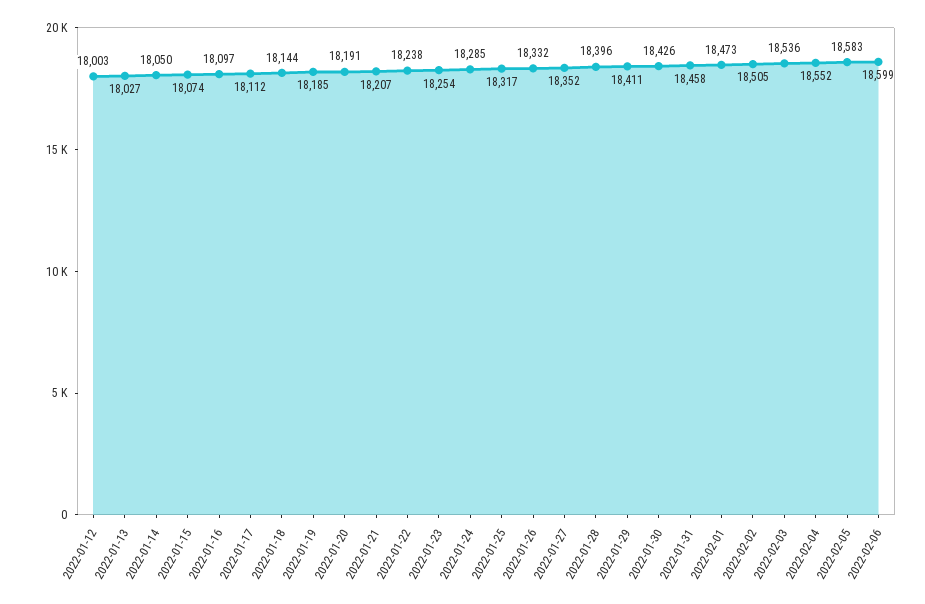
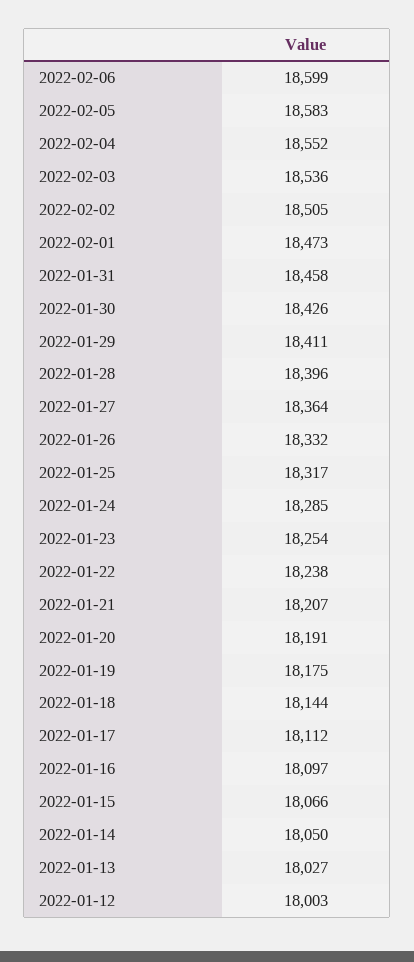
  {
    "2022-01-12": 18003,
    "2022-01-13": 18027,
    "2022-01-14": 18050,
-   "2022-01-15": 18074,
+   "2022-01-15": 18066,
    "2022-01-16": 18097,
    "2022-01-17": 18112,
    "2022-01-18": 18144,
-   "2022-01-19": 18185,
+   "2022-01-19": 18175,
    "2022-01-20": 18191,
    "2022-01-21": 18207,
    "2022-01-22": 18238,
    "2022-01-23": 18254,
    "2022-01-24": 18285,
    "2022-01-25": 18317,
    "2022-01-26": 18332,
-   "2022-01-27": 18352,
+   "2022-01-27": 18364,
    "2022-01-28": 18396,
    "2022-01-29": 18411,
    "2022-01-30": 18426,
    "2022-01-31": 18458,
    "2022-02-01": 18473,
    "2022-02-02": 18505,
    "2022-02-03": 18536,
    "2022-02-04": 18552,
    "2022-02-05": 18583,
    "2022-02-06": 18599
  }

